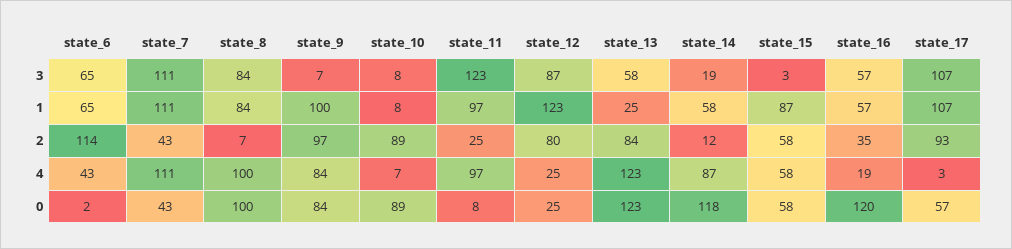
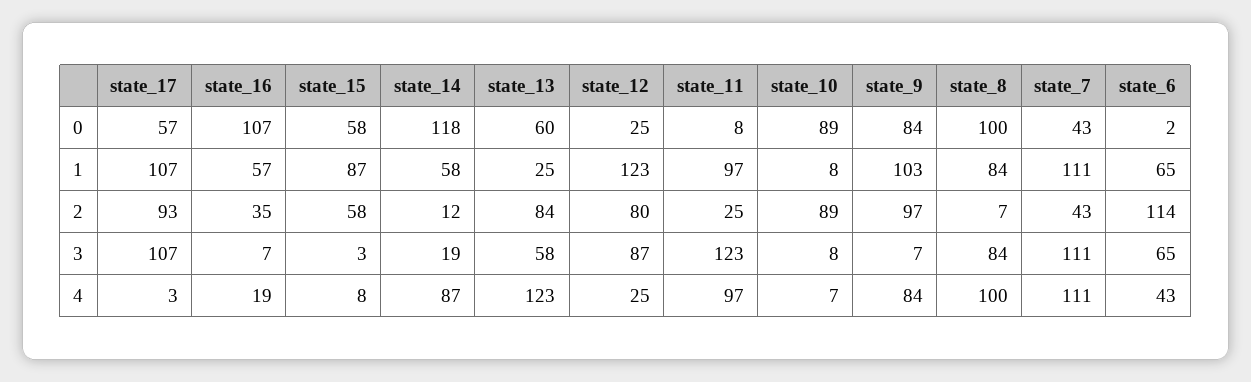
  {
    "state_6": {
      "3": 65,
      "1": 65,
      "2": 114,
      "4": 43,
      "0": 2
    },
    "state_7": {
      "3": 111,
      "1": 111,
      "2": 43,
      "4": 111,
      "0": 43
    },
    "state_8": {
      "3": 84,
      "1": 84,
      "2": 7,
      "4": 100,
      "0": 100
    },
    "state_9": {
      "3": 7,
-     "1": 100,
+     "1": 103,
      "2": 97,
      "4": 84,
      "0": 84
    },
    "state_10": {
      "3": 8,
      "1": 8,
      "2": 89,
      "4": 7,
      "0": 89
    },
    "state_11": {
      "3": 123,
      "1": 97,
      "2": 25,
      "4": 97,
      "0": 8
    },
    "state_12": {
      "3": 87,
      "1": 123,
      "2": 80,
      "4": 25,
      "0": 25
    },
    "state_13": {
      "3": 58,
      "1": 25,
      "2": 84,
      "4": 123,
-     "0": 123
+     "0": 60
    },
    "state_14": {
      "3": 19,
      "1": 58,
      "2": 12,
      "4": 87,
      "0": 118
    },
    "state_15": {
      "3": 3,
      "1": 87,
      "2": 58,
-     "4": 58,
+     "4": 8,
      "0": 58
    },
    "state_16": {
-     "3": 57,
+     "3": 7,
      "1": 57,
      "2": 35,
      "4": 19,
-     "0": 120
+     "0": 107
    },
    "state_17": {
      "3": 107,
      "1": 107,
      "2": 93,
      "4": 3,
      "0": 57
    }
  }

